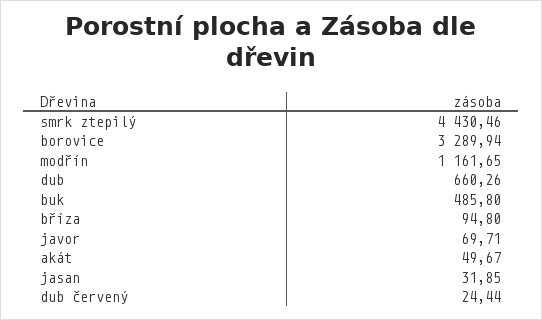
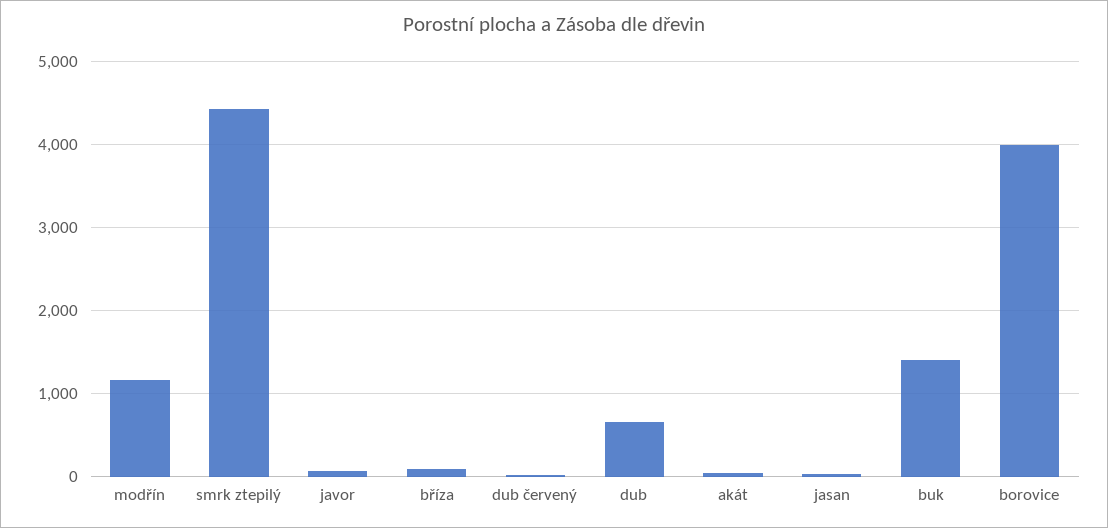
  {
    "smrk ztepilý": 4430.46,
-   "borovice": 3289.94,
+   "borovice": 4000,
    "modřín": 1161.65,
    "dub": 660.26,
-   "buk": 485.8,
+   "buk": 1400,
    "bříza": 94.8,
    "javor": 69.71,
    "akát": 49.67,
    "jasan": 31.85,
    "dub červený": 24.44
  }

